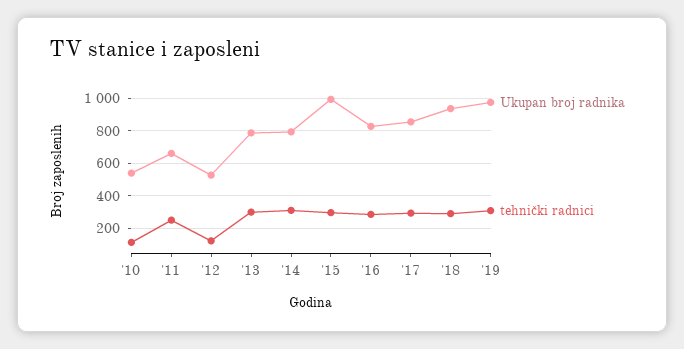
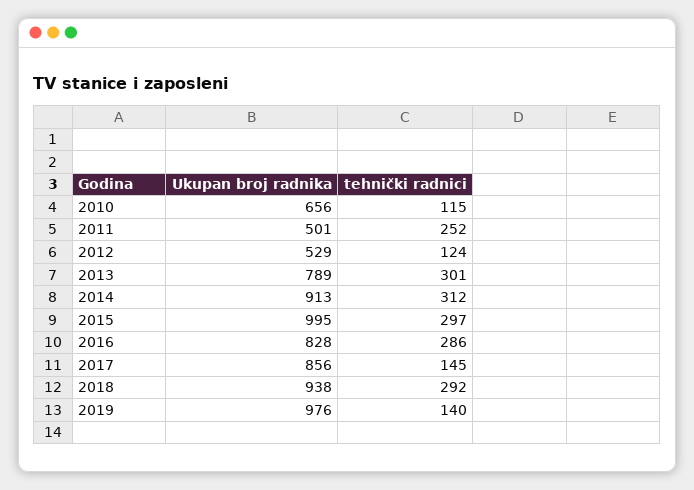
  {
    "Ukupan broj radnika": {
-     "'10": 550,
+     "'10": 656,
-     "'11": 650,
+     "'11": 501,
      "'12": 529,
      "'13": 789,
-     "'14": 800,
+     "'14": 913,
      "'15": 995,
      "'16": 828,
      "'17": 856,
      "'18": 938,
      "'19": 976
    },
    "tehnički radnici": {
      "'10": 115,
      "'11": 252,
      "'12": 124,
      "'13": 301,
      "'14": 312,
      "'15": 297,
      "'16": 286,
-     "'17": 300,
+     "'17": 145,
      "'18": 292,
-     "'19": 300
+     "'19": 140
    }
  }

